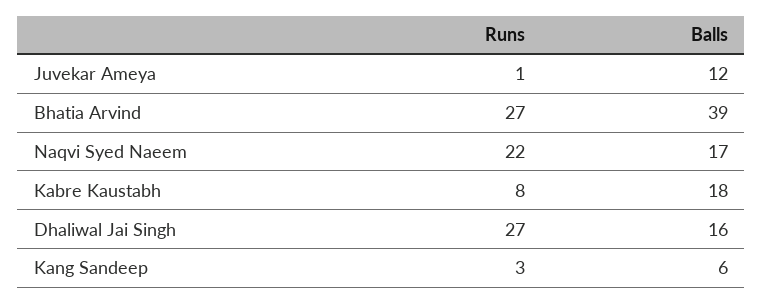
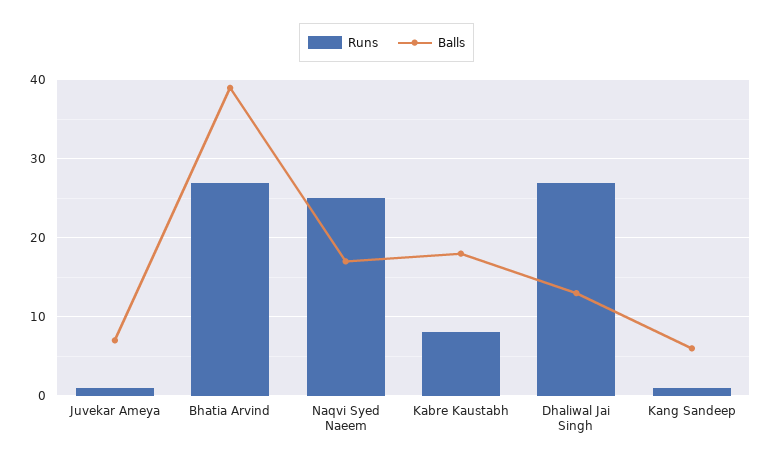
  {
    "Runs": {
      "Juvekar Ameya": 1,
      "Bhatia Arvind": 27,
-     "Naqvi Syed Naeem": 22,
+     "Naqvi Syed Naeem": 25,
      "Kabre Kaustabh": 8,
      "Dhaliwal Jai Singh": 27,
-     "Kang Sandeep": 3
+     "Kang Sandeep": 1
    },
    "Balls": {
-     "Juvekar Ameya": 12,
+     "Juvekar Ameya": 7,
      "Bhatia Arvind": 39,
      "Naqvi Syed Naeem": 17,
      "Kabre Kaustabh": 18,
-     "Dhaliwal Jai Singh": 16,
+     "Dhaliwal Jai Singh": 13,
      "Kang Sandeep": 6
    }
  }

